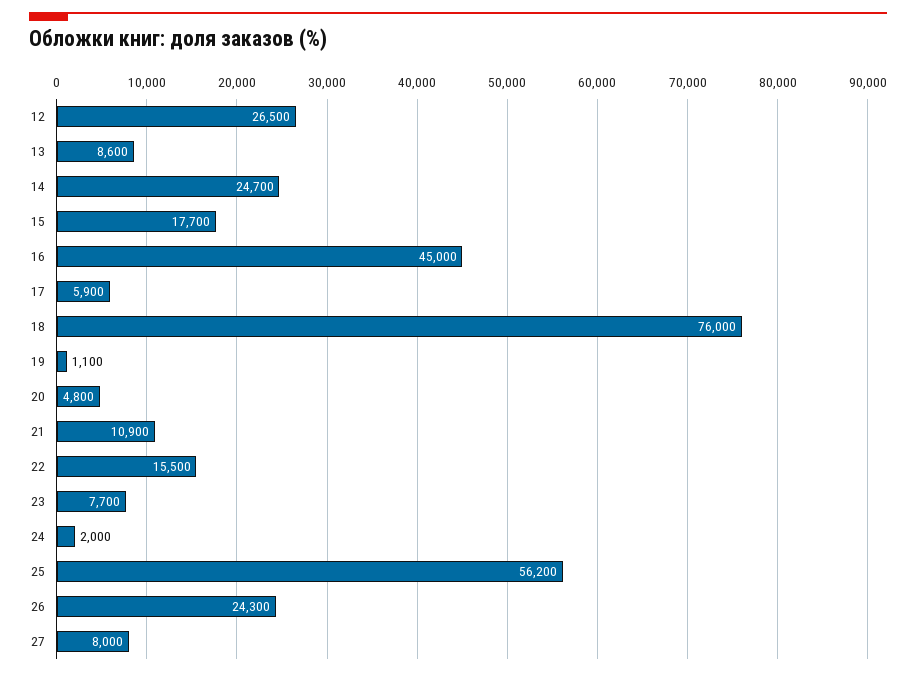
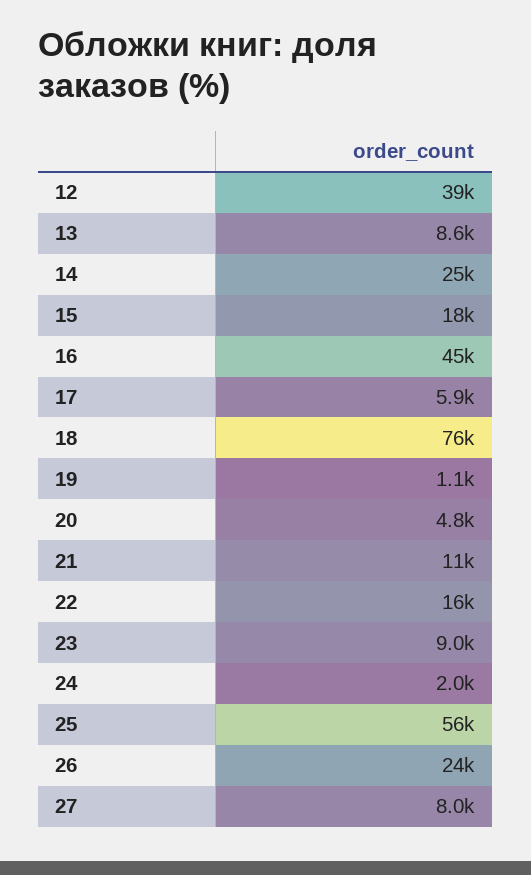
  {
-   "12": 26500,
+   "12": 39000,
    "13": 8600,
    "14": 24700,
    "15": 17700,
    "16": 45000,
    "17": 5900,
    "18": 76000,
    "19": 1100,
    "20": 4800,
    "21": 10900,
    "22": 15500,
-   "23": 7700,
+   "23": 9000,
    "24": 2000,
    "25": 56200,
    "26": 24300,
    "27": 8000
  }

